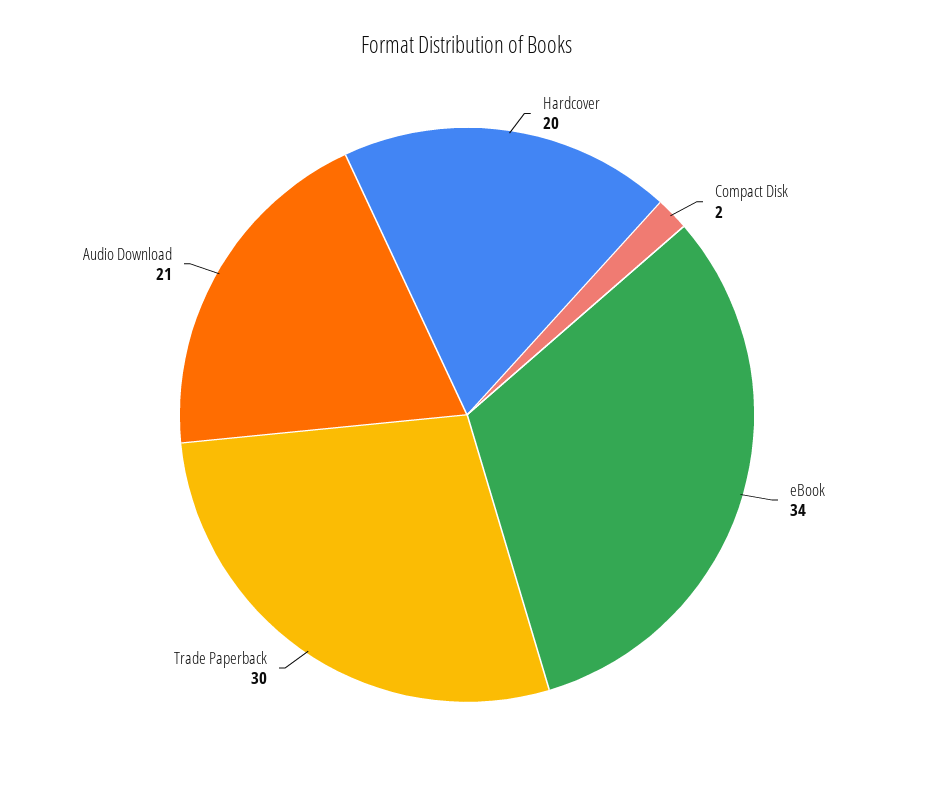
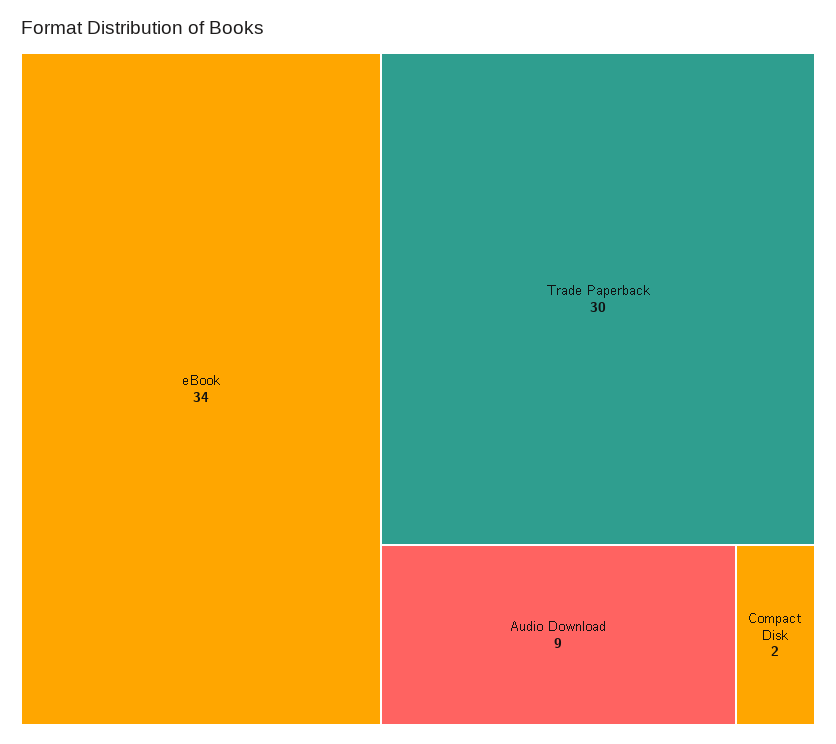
  {
-   "Hardcover": 20,
    "Compact Disk": 2,
    "eBook": 34,
    "Trade Paperback": 30,
-   "Audio Download": 21
+   "Audio Download": 9
  }

